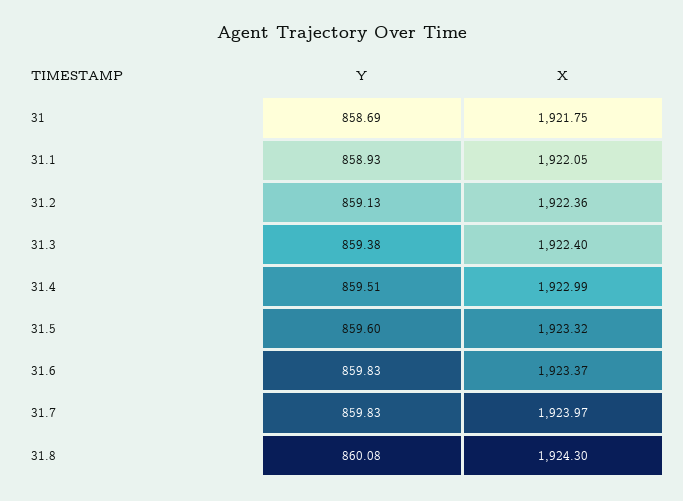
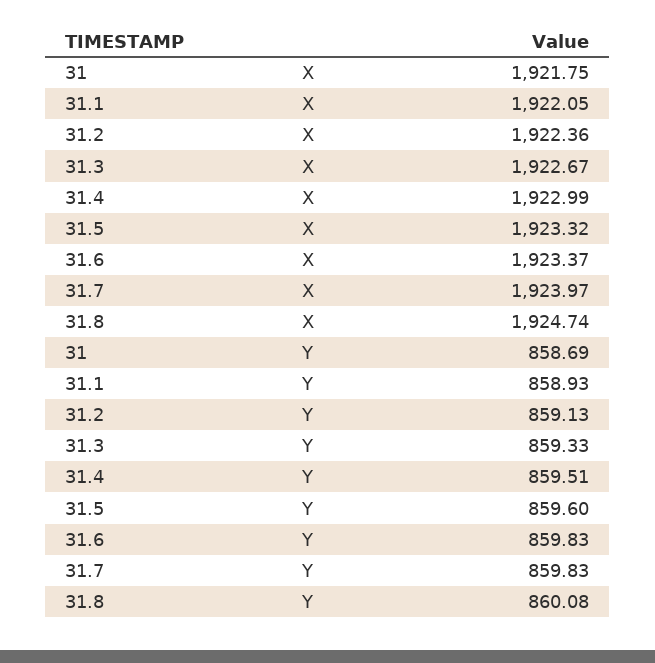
  {
    "Y": {
      "31": 858.69,
      "31.1": 858.93,
      "31.2": 859.13,
-     "31.3": 859.38,
+     "31.3": 859.33,
      "31.4": 859.51,
      "31.5": 859.6,
      "31.6": 859.83,
      "31.7": 859.83,
      "31.8": 860.08
    },
    "X": {
      "31": 1921.75,
      "31.1": 1922.05,
      "31.2": 1922.36,
-     "31.3": 1922.4,
+     "31.3": 1922.67,
      "31.4": 1922.99,
      "31.5": 1923.32,
      "31.6": 1923.37,
      "31.7": 1923.97,
-     "31.8": 1924.3
+     "31.8": 1924.74
    }
  }

